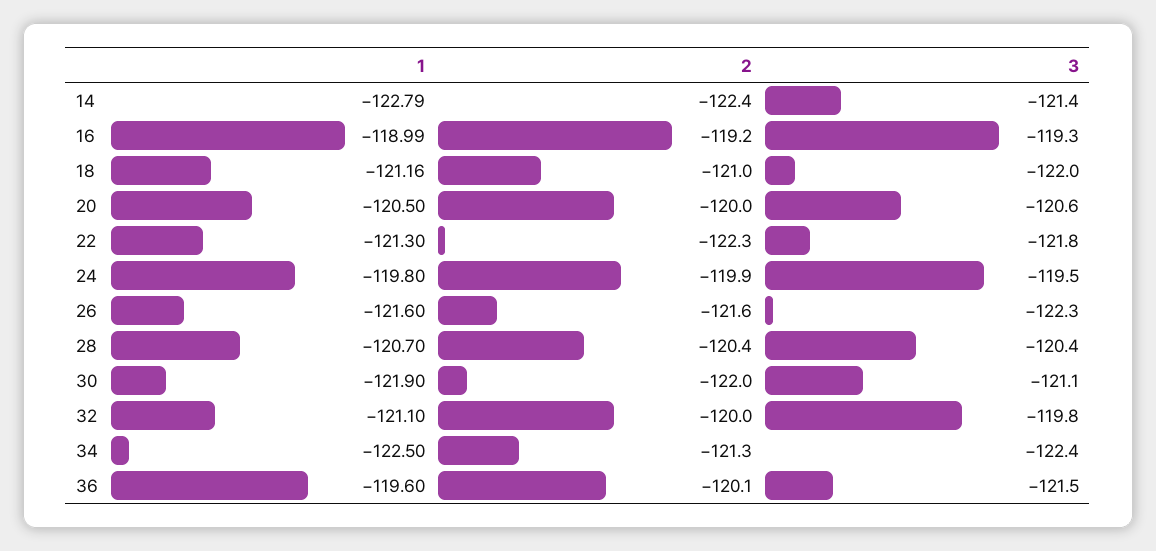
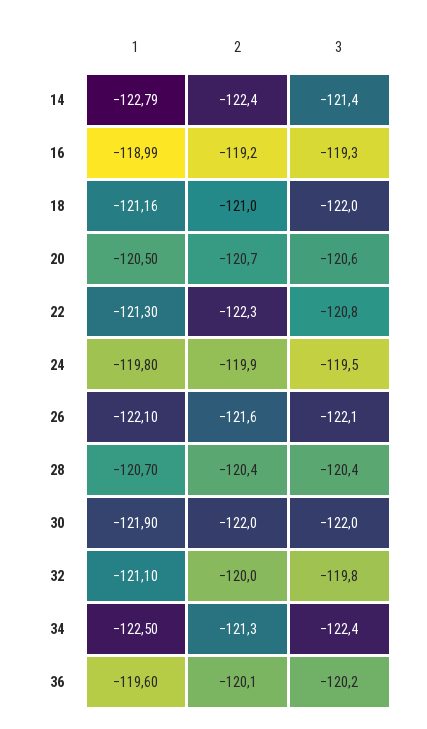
  {
    "1": {
      "14": -122.79,
      "16": -118.99,
      "18": -121.16,
      "20": -120.5,
      "22": -121.3,
      "24": -119.8,
-     "26": -121.6,
+     "26": -122.1,
      "28": -120.7,
      "30": -121.9,
      "32": -121.1,
      "34": -122.5,
      "36": -119.6
    },
    "2": {
      "14": -122.4,
      "16": -119.2,
      "18": -121,
-     "20": -120,
+     "20": -120.7,
      "22": -122.3,
      "24": -119.9,
      "26": -121.6,
      "28": -120.4,
      "30": -122,
      "32": -120,
      "34": -121.3,
      "36": -120.1
    },
    "3": {
      "14": -121.4,
      "16": -119.3,
      "18": -122,
      "20": -120.6,
-     "22": -121.8,
+     "22": -120.8,
      "24": -119.5,
-     "26": -122.3,
+     "26": -122.1,
      "28": -120.4,
-     "30": -121.1,
+     "30": -122,
      "32": -119.8,
      "34": -122.4,
-     "36": -121.5
+     "36": -120.2
    }
  }

